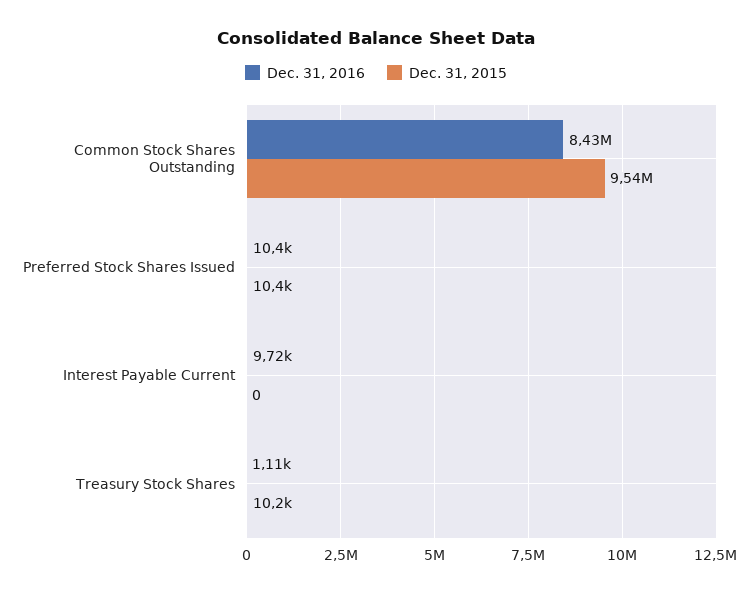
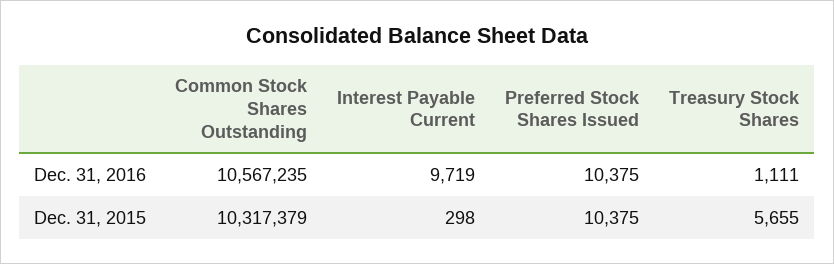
  {
    "Dec. 31, 2016": {
-     "Common Stock Shares Outstanding": 8430000,
+     "Common Stock Shares Outstanding": 10567235,
      "Preferred Stock Shares Issued": 10375,
      "Interest Payable Current": 9719,
      "Treasury Stock Shares": 1111
    },
    "Dec. 31, 2015": {
-     "Common Stock Shares Outstanding": 9540000,
+     "Common Stock Shares Outstanding": 10317379,
      "Preferred Stock Shares Issued": 10375,
-     "Interest Payable Current": 0,
+     "Interest Payable Current": 298,
-     "Treasury Stock Shares": 10200
+     "Treasury Stock Shares": 5655
    }
  }

